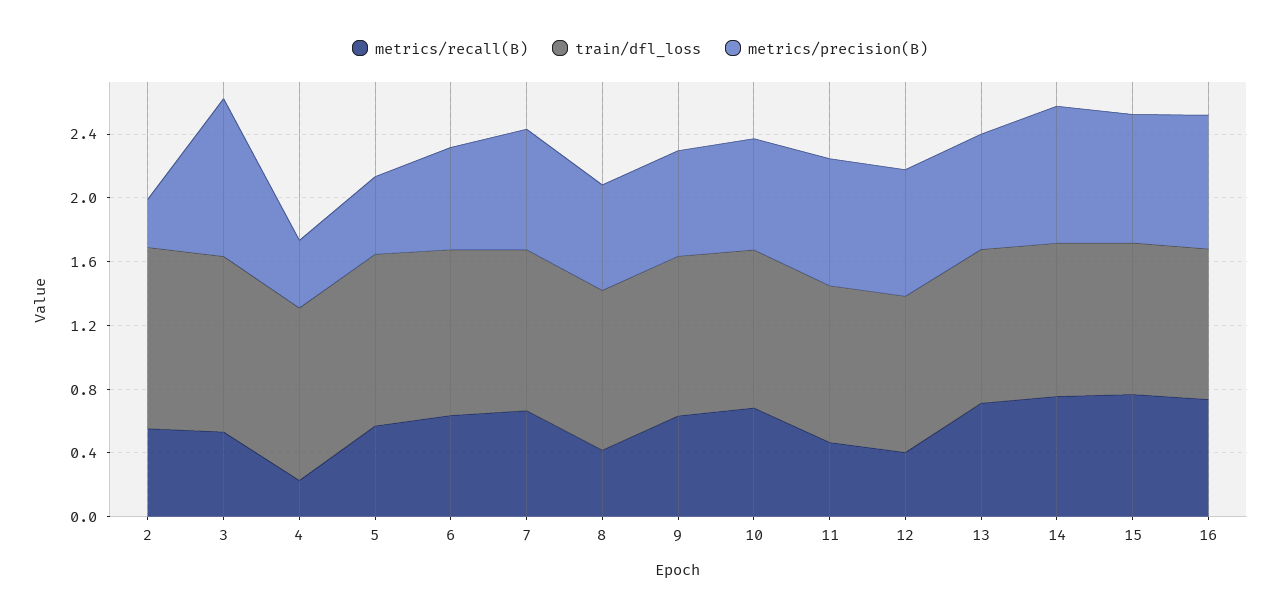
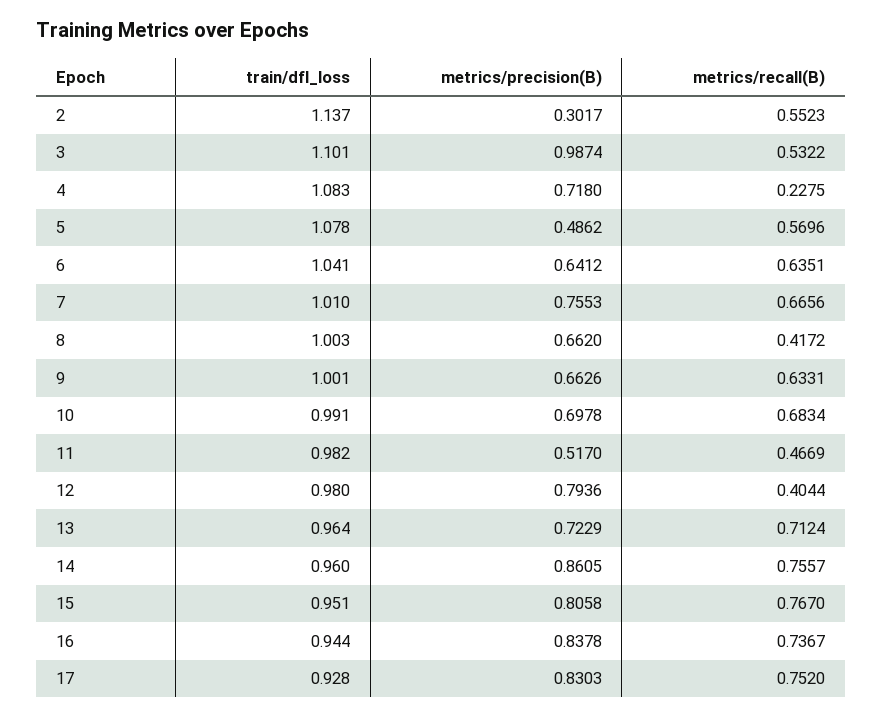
  {
    "metrics/recall(B)": {
      "2": 0.5523,
      "3": 0.5322,
      "4": 0.2275,
      "5": 0.5696,
      "6": 0.6351,
      "7": 0.6656,
      "8": 0.4172,
      "9": 0.6331,
      "10": 0.6834,
      "11": 0.4669,
      "12": 0.4044,
      "13": 0.7124,
      "14": 0.7557,
      "15": 0.767,
-     "16": 0.7367
+     "16": 0.7367,
+     "17": 0.752
    },
    "train/dfl_loss": {
      "2": 1.137,
      "3": 1.101,
      "4": 1.083,
      "5": 1.078,
      "6": 1.041,
      "7": 1.01,
      "8": 1.003,
      "9": 1.001,
      "10": 0.991,
      "11": 0.982,
      "12": 0.98,
      "13": 0.964,
      "14": 0.96,
      "15": 0.951,
-     "16": 0.944
+     "16": 0.944,
+     "17": 0.928
    },
    "metrics/precision(B)": {
      "2": 0.3017,
      "3": 0.9874,
-     "4": 0.4,
+     "4": 0.718,
      "5": 0.4862,
      "6": 0.6412,
      "7": 0.7553,
      "8": 0.662,
      "9": 0.6626,
      "10": 0.6978,
-     "11": 0.8,
+     "11": 0.517,
      "12": 0.7936,
      "13": 0.7229,
      "14": 0.8605,
      "15": 0.8058,
-     "16": 0.8378
+     "16": 0.8378,
+     "17": 0.8303
    }
  }

